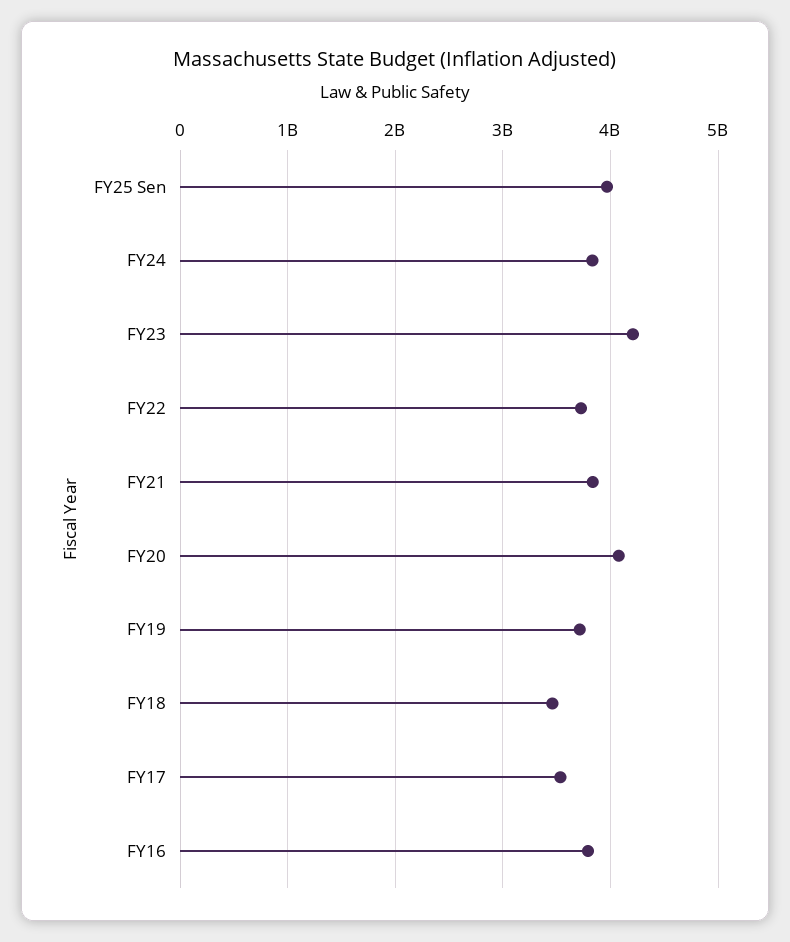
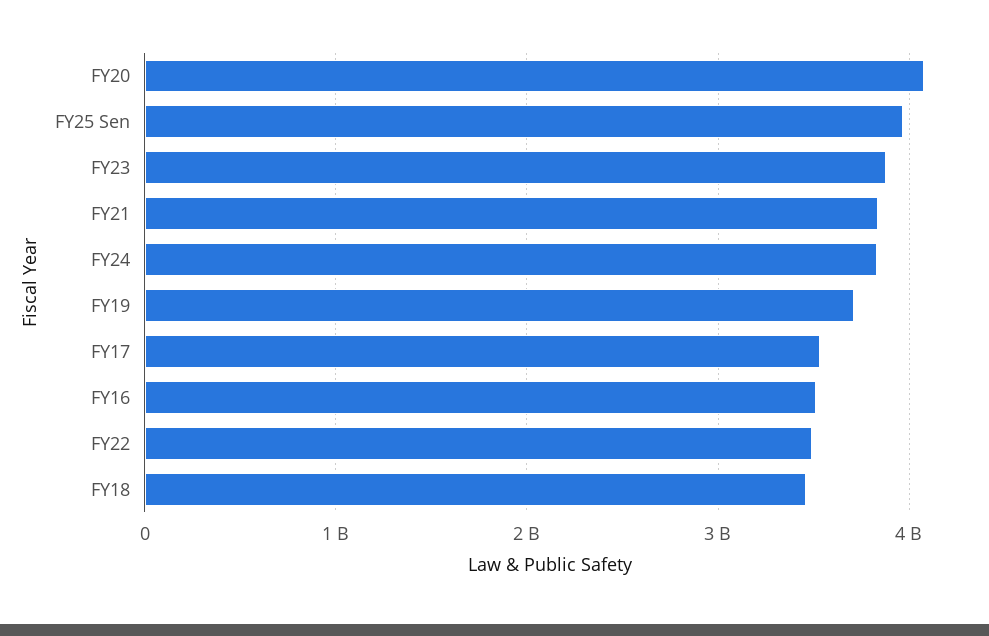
  {
    "FY25 Sen": 4000000000,
    "FY24": 3800000000,
-   "FY23": 4200000000,
+   "FY23": 3900000000,
-   "FY22": 3700000000,
+   "FY22": 3500000000,
    "FY21": 3800000000,
    "FY20": 4100000000,
    "FY19": 3700000000,
    "FY18": 3500000000,
    "FY17": 3500000000,
-   "FY16": 3800000000
+   "FY16": 3500000000
  }

